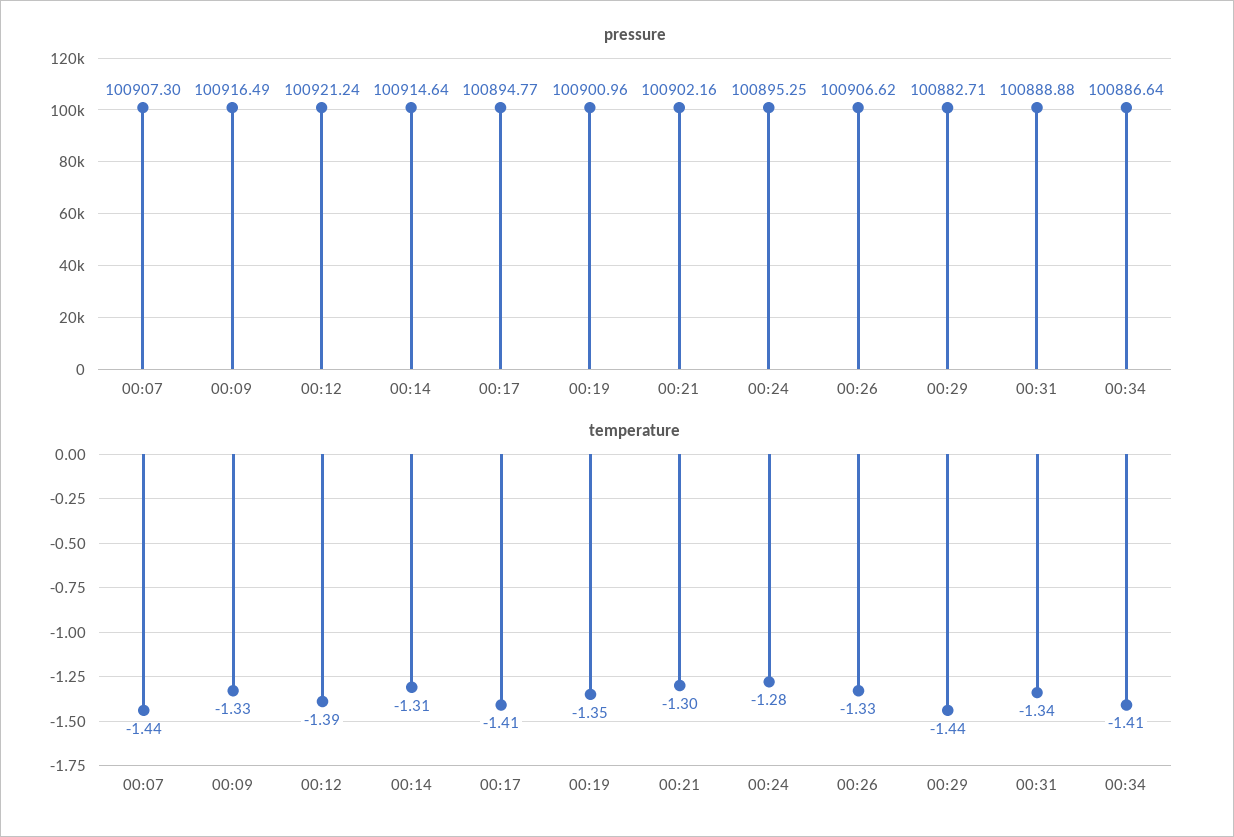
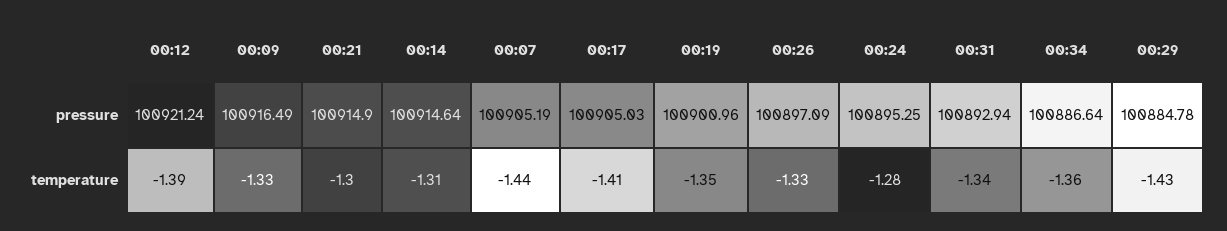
  {
    "pressure": {
-     "00:07": 100907.3,
+     "00:07": 100905.19,
      "00:09": 100916.49,
      "00:12": 100921.24,
      "00:14": 100914.64,
-     "00:17": 100894.77,
+     "00:17": 100905.03,
      "00:19": 100900.96,
-     "00:21": 100902.16,
+     "00:21": 100914.9,
      "00:24": 100895.25,
-     "00:26": 100906.62,
+     "00:26": 100897.09,
-     "00:29": 100882.71,
+     "00:29": 100884.78,
-     "00:31": 100888.88,
+     "00:31": 100892.94,
      "00:34": 100886.64
    },
    "temperature": {
      "00:07": -1.44,
      "00:09": -1.33,
      "00:12": -1.39,
      "00:14": -1.31,
      "00:17": -1.41,
      "00:19": -1.35,
      "00:21": -1.3,
      "00:24": -1.28,
      "00:26": -1.33,
-     "00:29": -1.44,
+     "00:29": -1.43,
      "00:31": -1.34,
-     "00:34": -1.41
+     "00:34": -1.36
    }
  }

